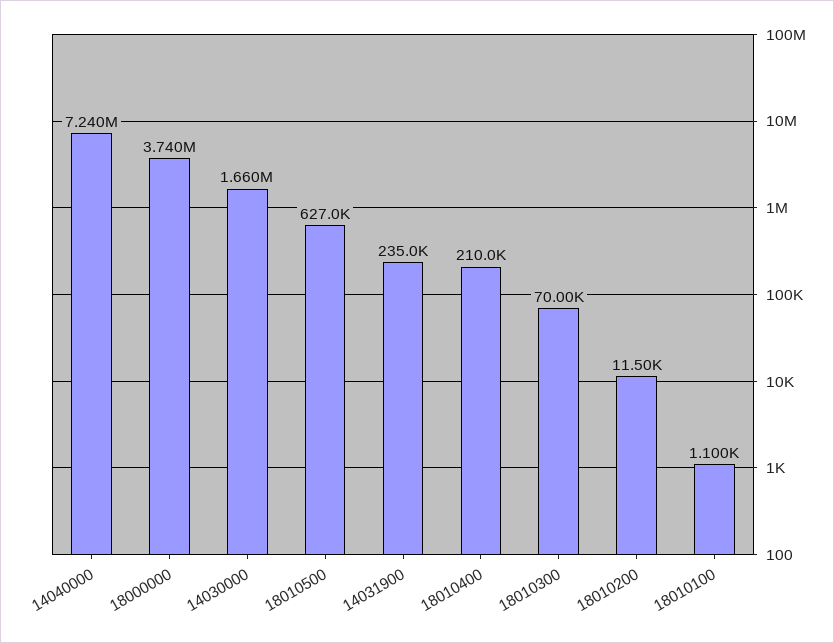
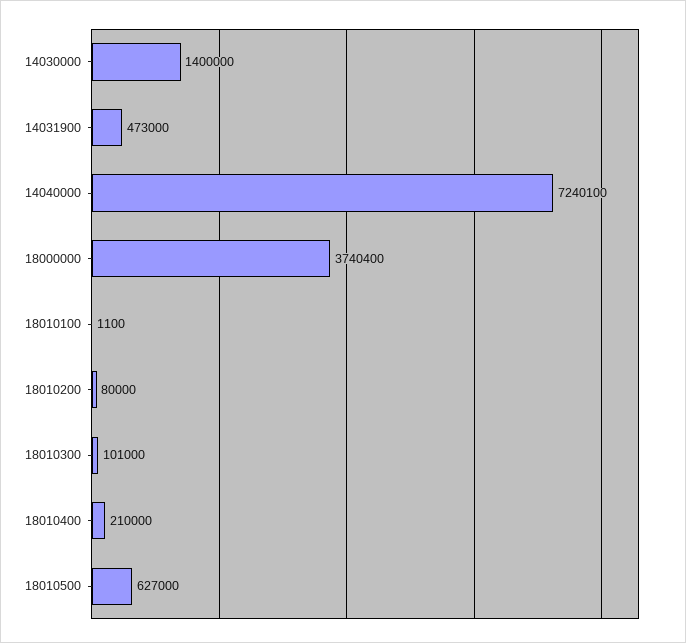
  {
    "14040000": 7240100,
    "18000000": 3740400,
-   "14030000": 1660000,
+   "14030000": 1400000,
    "18010500": 627000,
-   "14031900": 235000,
+   "14031900": 473000,
    "18010400": 210000,
-   "18010300": 70000,
+   "18010300": 101000,
-   "18010200": 11500,
+   "18010200": 80000,
    "18010100": 1100
  }

